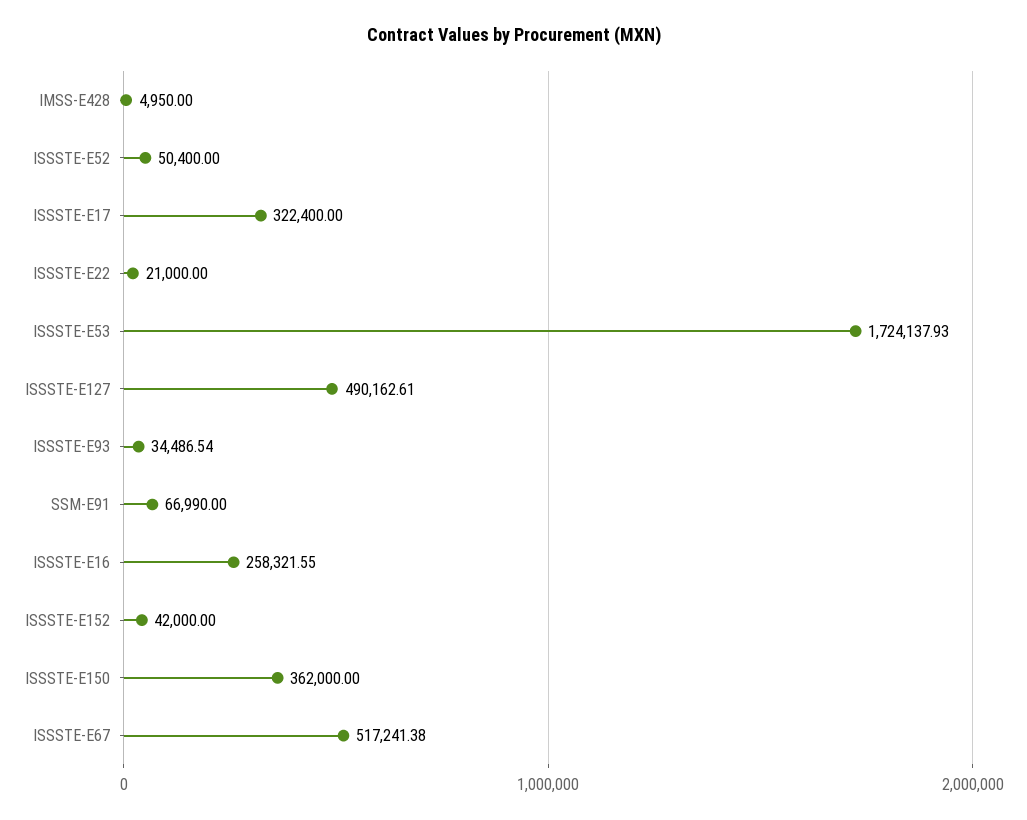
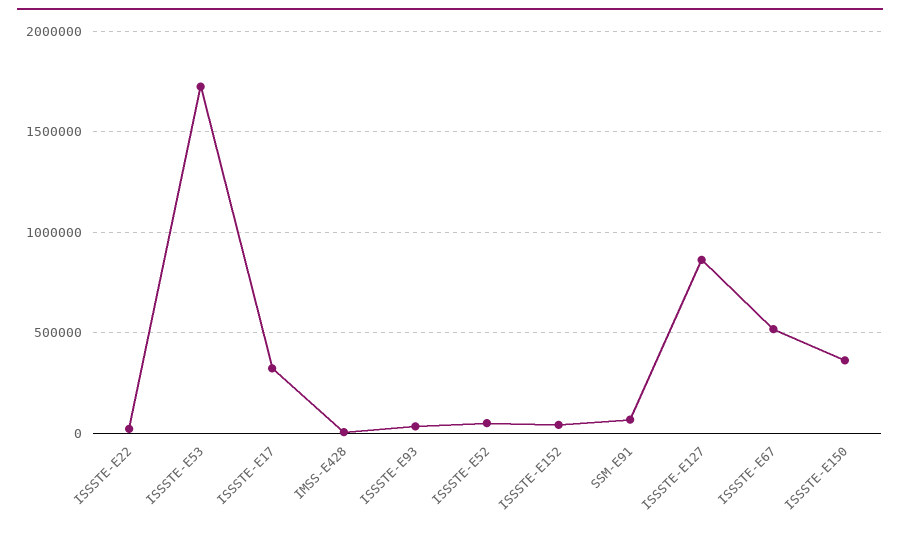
  {
    "IMSS-E428": 4950,
    "ISSSTE-E52": 50400,
    "ISSSTE-E17": 322400,
    "ISSSTE-E22": 21000,
    "ISSSTE-E53": 1724137.93,
-   "ISSSTE-E127": 490162.61,
+   "ISSSTE-E127": 850000,
    "ISSSTE-E93": 34486.54,
    "SSM-E91": 66990,
-   "ISSSTE-E16": 258321.55,
    "ISSSTE-E152": 42000,
    "ISSSTE-E150": 362000,
    "ISSSTE-E67": 517241.38
  }

